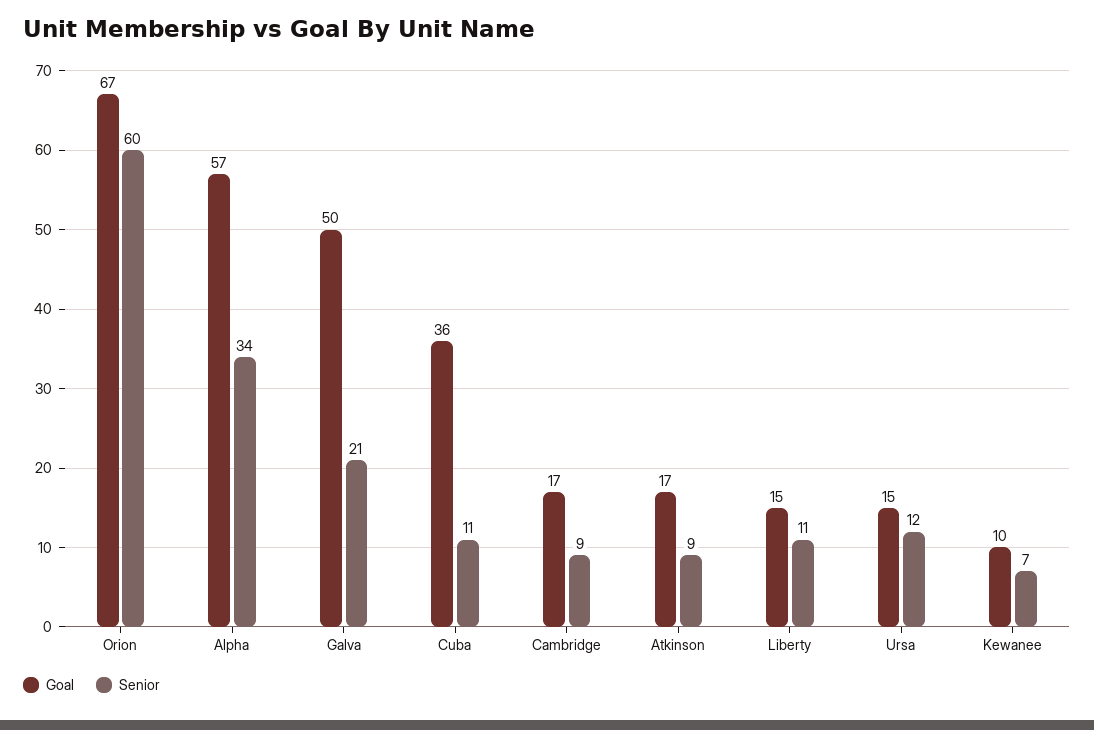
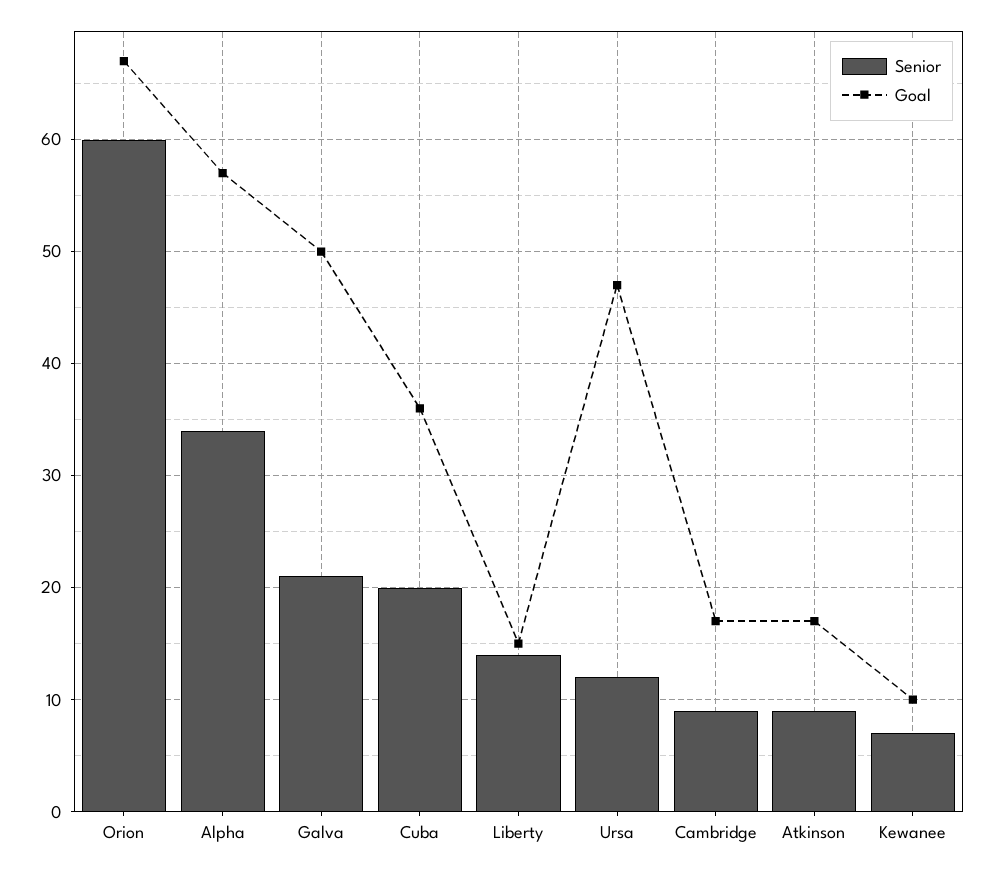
  {
    "Goal": {
      "Orion": 67,
      "Alpha": 57,
      "Galva": 50,
      "Cuba": 36,
      "Cambridge": 17,
      "Atkinson": 17,
      "Liberty": 15,
-     "Ursa": 15,
+     "Ursa": 47,
      "Kewanee": 10
    },
    "Senior": {
      "Orion": 60,
      "Alpha": 34,
      "Galva": 21,
-     "Cuba": 11,
+     "Cuba": 20,
      "Cambridge": 9,
      "Atkinson": 9,
-     "Liberty": 11,
+     "Liberty": 14,
      "Ursa": 12,
      "Kewanee": 7
    }
  }

